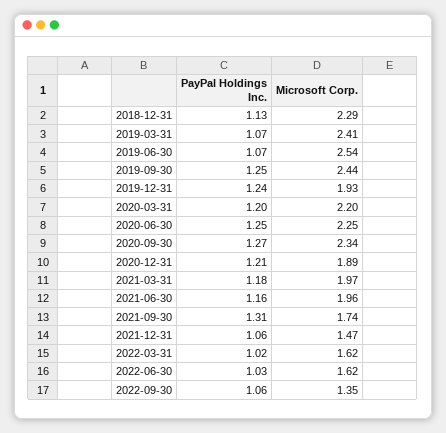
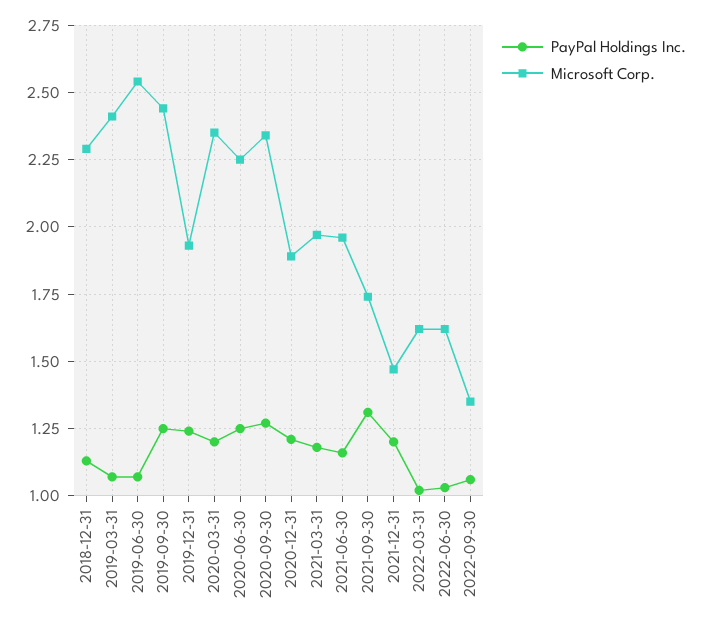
  {
    "PayPal Holdings Inc.": {
      "2018-12-31": 1.13,
      "2019-03-31": 1.07,
      "2019-06-30": 1.07,
      "2019-09-30": 1.25,
      "2019-12-31": 1.24,
      "2020-03-31": 1.2,
      "2020-06-30": 1.25,
      "2020-09-30": 1.27,
      "2020-12-31": 1.21,
      "2021-03-31": 1.18,
      "2021-06-30": 1.16,
      "2021-09-30": 1.31,
-     "2021-12-31": 1.06,
+     "2021-12-31": 1.2,
      "2022-03-31": 1.02,
      "2022-06-30": 1.03,
      "2022-09-30": 1.06
    },
    "Microsoft Corp.": {
      "2018-12-31": 2.29,
      "2019-03-31": 2.41,
      "2019-06-30": 2.54,
      "2019-09-30": 2.44,
      "2019-12-31": 1.93,
-     "2020-03-31": 2.2,
+     "2020-03-31": 2.35,
      "2020-06-30": 2.25,
      "2020-09-30": 2.34,
      "2020-12-31": 1.89,
      "2021-03-31": 1.97,
      "2021-06-30": 1.96,
      "2021-09-30": 1.74,
      "2021-12-31": 1.47,
      "2022-03-31": 1.62,
      "2022-06-30": 1.62,
      "2022-09-30": 1.35
    }
  }

